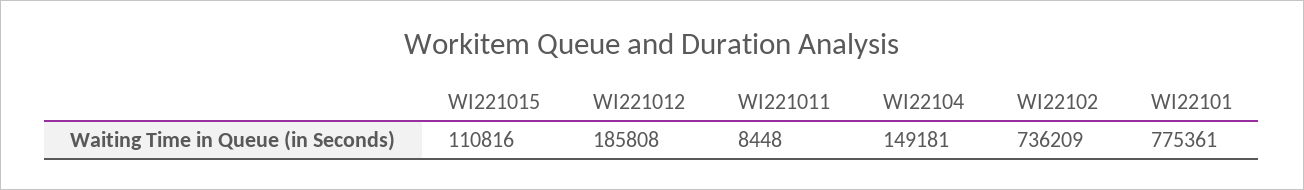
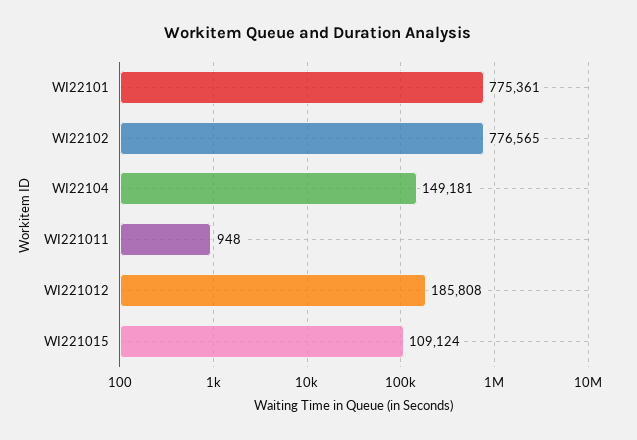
  {
-   "WI221015": 110816,
+   "WI221015": 109124,
    "WI221012": 185808,
-   "WI221011": 8448,
+   "WI221011": 948,
    "WI22104": 149181,
-   "WI22102": 736209,
+   "WI22102": 776565,
    "WI22101": 775361
  }

